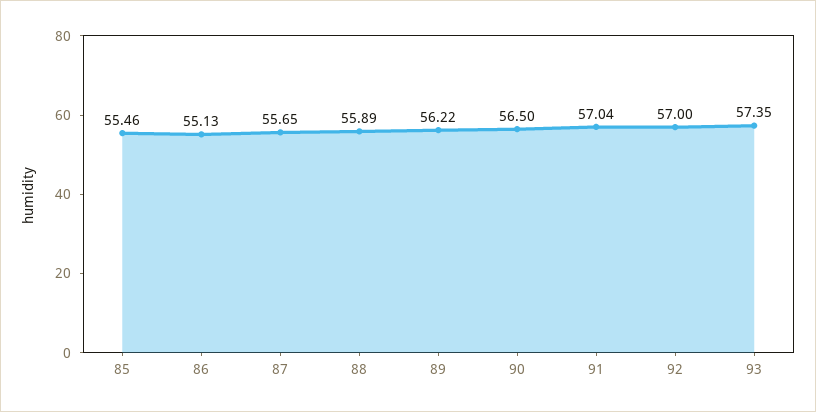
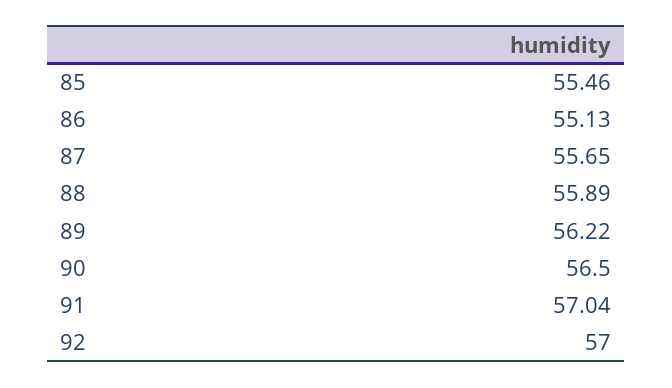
  {
    "85": 55.46,
    "86": 55.13,
    "87": 55.65,
    "88": 55.89,
    "89": 56.22,
    "90": 56.5,
    "91": 57.04,
-   "92": 57,
+   "92": 57
-   "93": 57.35
  }

